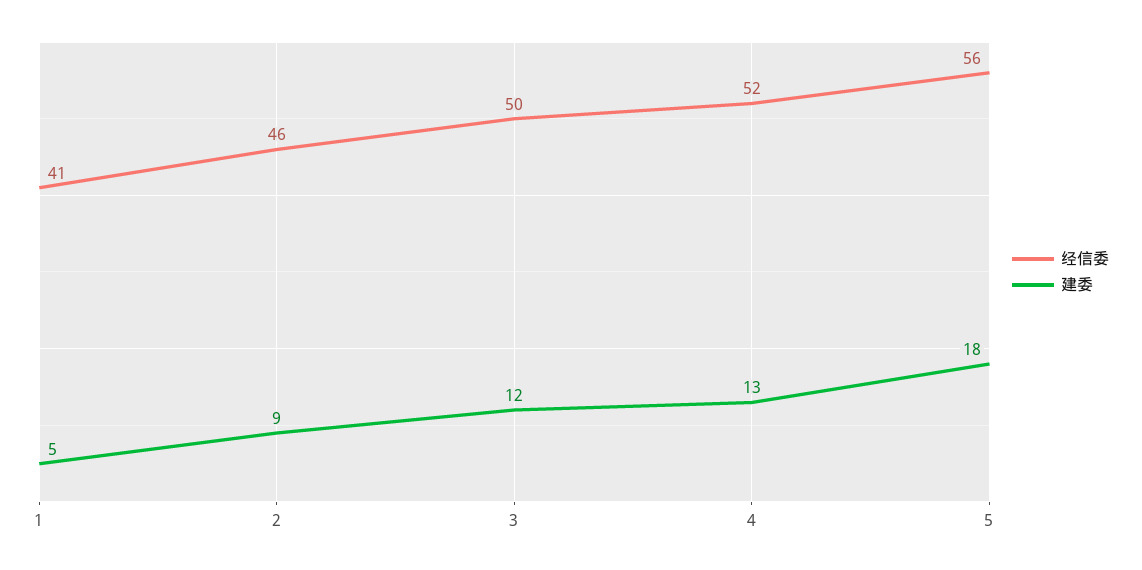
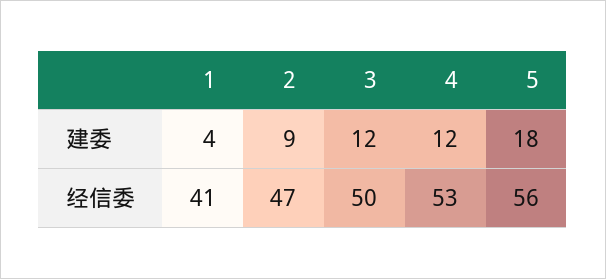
  {
    "经信委": {
      "1": 41,
-     "2": 46,
+     "2": 47,
      "3": 50,
-     "4": 52,
+     "4": 53,
      "5": 56
    },
    "建委": {
-     "1": 5,
+     "1": 4,
      "2": 9,
      "3": 12,
-     "4": 13,
+     "4": 12,
      "5": 18
    }
  }

